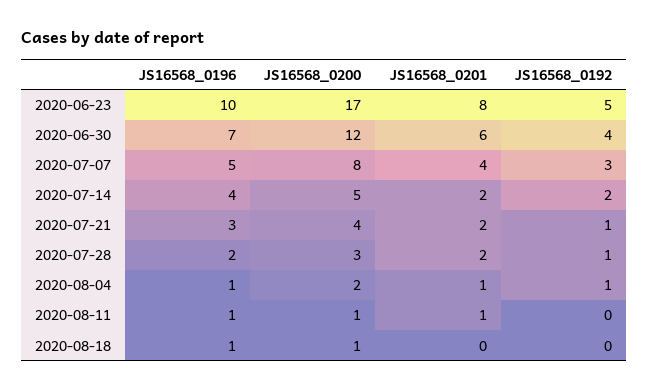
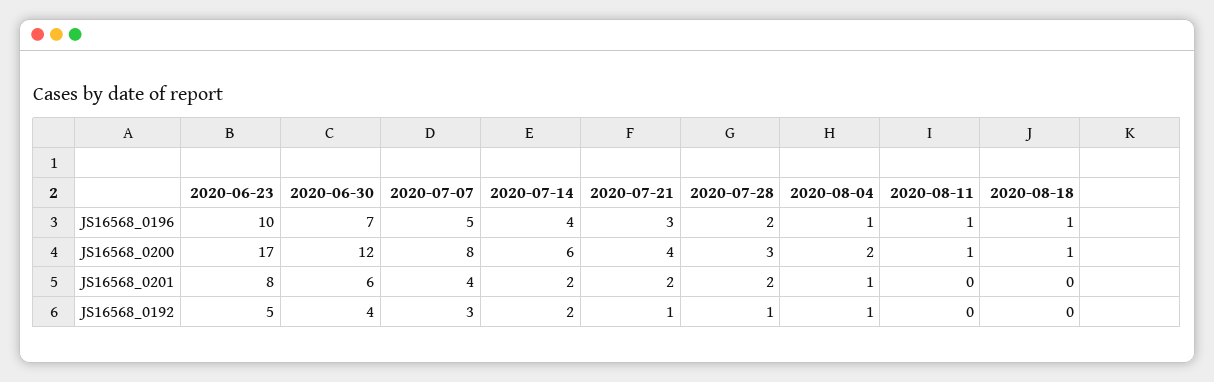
  {
    "JS16568_0196": {
      "2020-06-23": 10,
      "2020-06-30": 7,
      "2020-07-07": 5,
      "2020-07-14": 4,
      "2020-07-21": 3,
      "2020-07-28": 2,
      "2020-08-04": 1,
      "2020-08-11": 1,
      "2020-08-18": 1
    },
    "JS16568_0200": {
      "2020-06-23": 17,
      "2020-06-30": 12,
      "2020-07-07": 8,
-     "2020-07-14": 5,
+     "2020-07-14": 6,
      "2020-07-21": 4,
      "2020-07-28": 3,
      "2020-08-04": 2,
      "2020-08-11": 1,
      "2020-08-18": 1
    },
    "JS16568_0201": {
      "2020-06-23": 8,
      "2020-06-30": 6,
      "2020-07-07": 4,
      "2020-07-14": 2,
      "2020-07-21": 2,
      "2020-07-28": 2,
      "2020-08-04": 1,
-     "2020-08-11": 1,
+     "2020-08-11": 0,
      "2020-08-18": 0
    },
    "JS16568_0192": {
      "2020-06-23": 5,
      "2020-06-30": 4,
      "2020-07-07": 3,
      "2020-07-14": 2,
      "2020-07-21": 1,
      "2020-07-28": 1,
      "2020-08-04": 1,
      "2020-08-11": 0,
      "2020-08-18": 0
    }
  }

